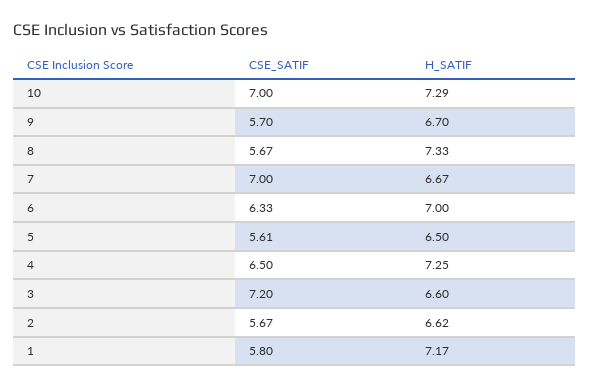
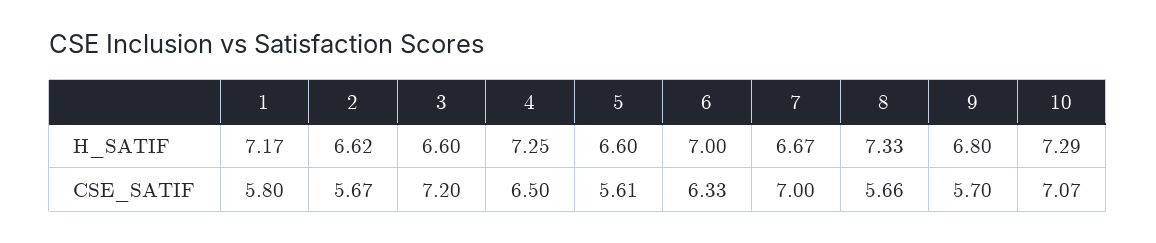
  {
    "CSE_SATIF": {
-     "10": 7,
+     "10": 7.07,
      "9": 5.7,
-     "8": 5.67,
+     "8": 5.66,
      "7": 7,
      "6": 6.33,
      "5": 5.61,
      "4": 6.5,
      "3": 7.2,
      "2": 5.67,
      "1": 5.8
    },
    "H_SATIF": {
      "10": 7.29,
-     "9": 6.7,
+     "9": 6.8,
      "8": 7.33,
      "7": 6.67,
      "6": 7,
-     "5": 6.5,
+     "5": 6.6,
      "4": 7.25,
      "3": 6.6,
      "2": 6.62,
      "1": 7.17
    }
  }

